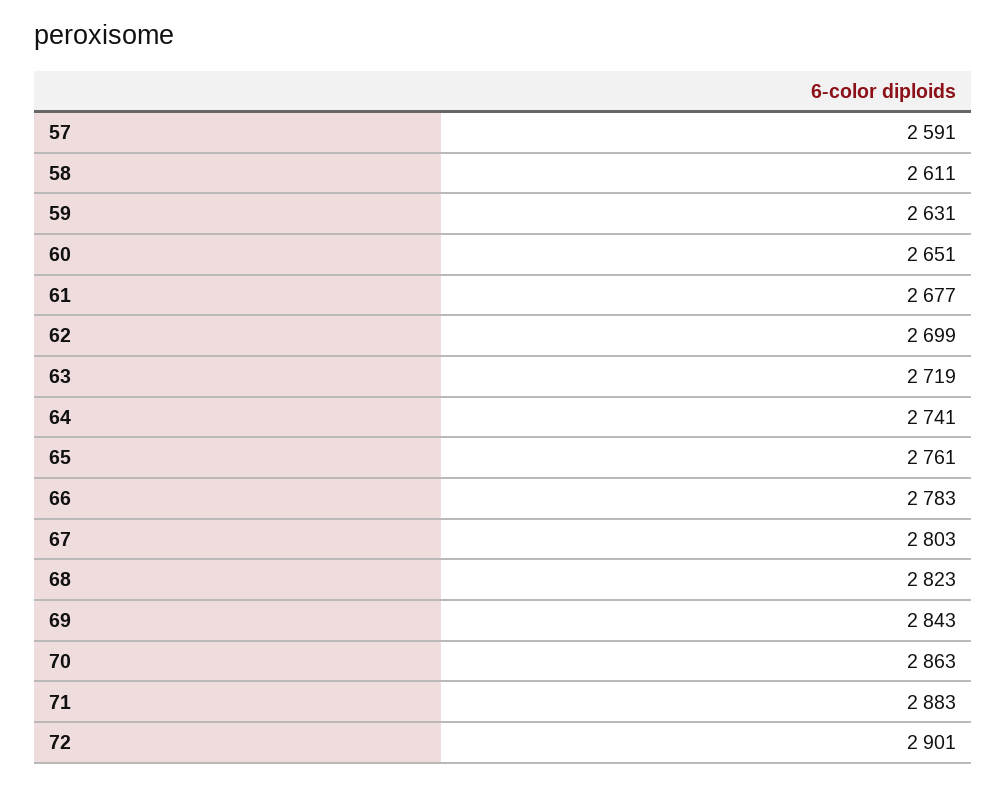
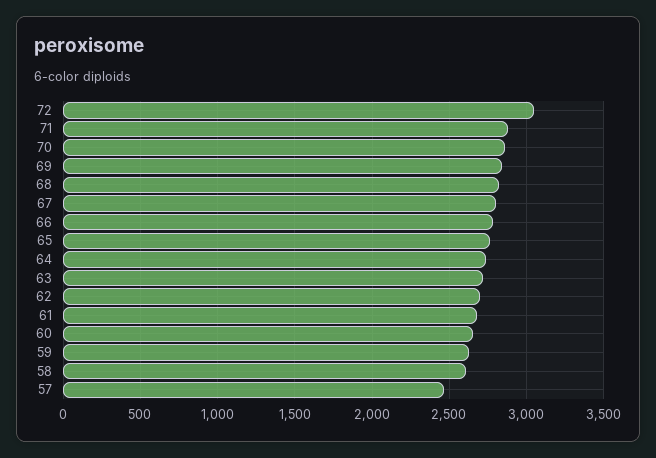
  {
-   "57": 2591,
+   "57": 2450,
    "58": 2611,
    "59": 2631,
    "60": 2651,
    "61": 2677,
    "62": 2699,
    "63": 2719,
    "64": 2741,
    "65": 2761,
    "66": 2783,
    "67": 2803,
    "68": 2823,
    "69": 2843,
    "70": 2863,
    "71": 2883,
-   "72": 2901
+   "72": 3050
  }

